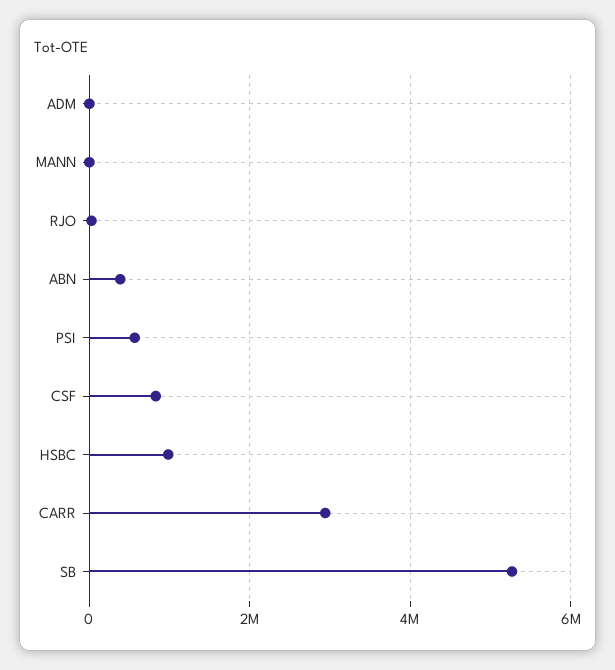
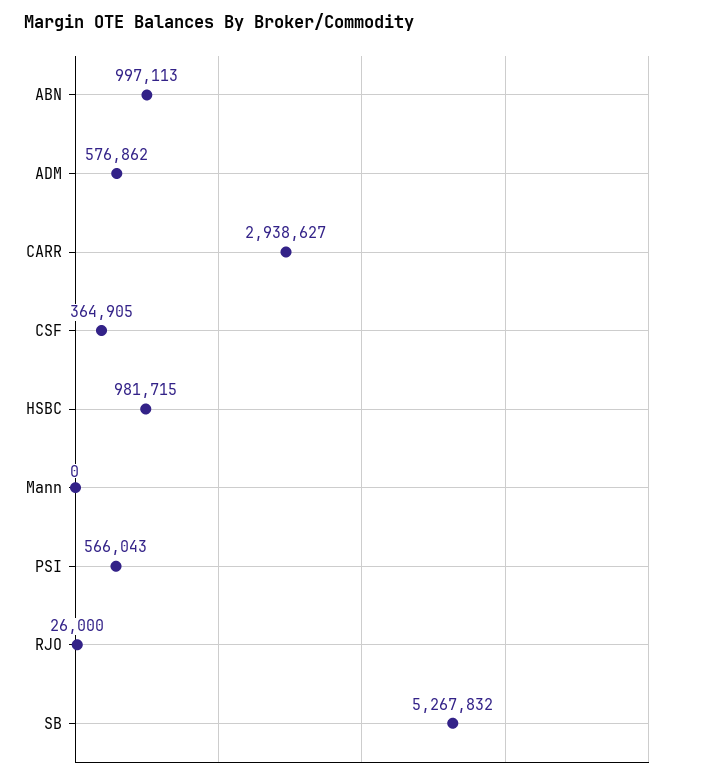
  {
-   "ADM": 0,
+   "ADM": 576862,
    "MANN": 0,
    "RJO": 26000,
-   "ABN": 400000,
+   "ABN": 997113,
    "PSI": 566043,
-   "CSF": 800000,
+   "CSF": 364905,
    "HSBC": 981715,
    "CARR": 2938627,
    "SB": 5267832
  }

